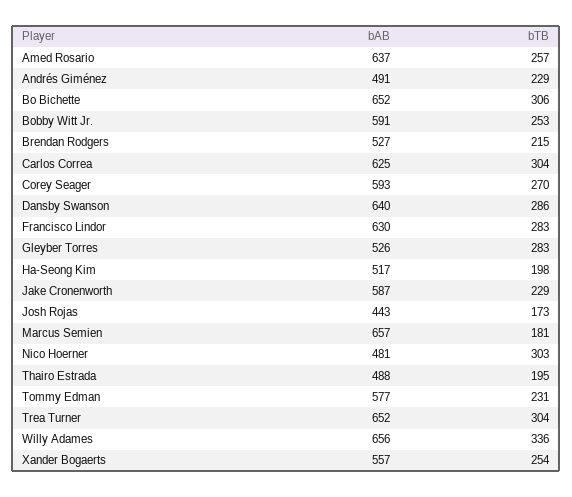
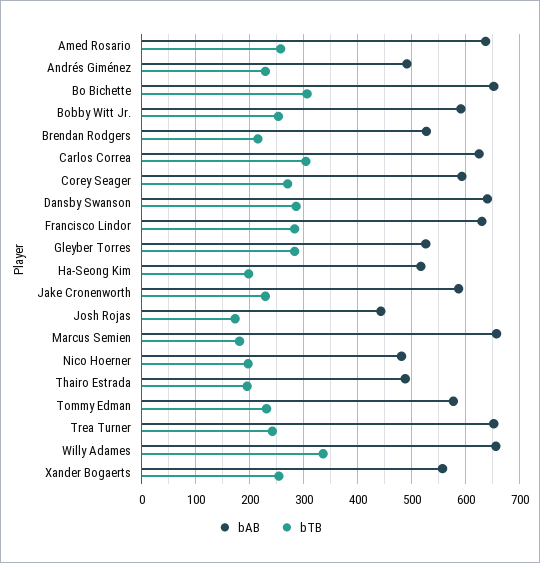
  {
    "bAB": {
      "Amed Rosario": 637,
      "Andrés Giménez": 491,
      "Bo Bichette": 652,
      "Bobby Witt Jr.": 591,
      "Brendan Rodgers": 527,
      "Carlos Correa": 625,
      "Corey Seager": 593,
      "Dansby Swanson": 640,
      "Francisco Lindor": 630,
      "Gleyber Torres": 526,
      "Ha-Seong Kim": 517,
      "Jake Cronenworth": 587,
      "Josh Rojas": 443,
      "Marcus Semien": 657,
      "Nico Hoerner": 481,
      "Thairo Estrada": 488,
      "Tommy Edman": 577,
      "Trea Turner": 652,
      "Willy Adames": 656,
      "Xander Bogaerts": 557
    },
    "bTB": {
      "Amed Rosario": 257,
      "Andrés Giménez": 229,
      "Bo Bichette": 306,
      "Bobby Witt Jr.": 253,
      "Brendan Rodgers": 215,
      "Carlos Correa": 304,
      "Corey Seager": 270,
      "Dansby Swanson": 286,
      "Francisco Lindor": 283,
      "Gleyber Torres": 283,
      "Ha-Seong Kim": 198,
      "Jake Cronenworth": 229,
      "Josh Rojas": 173,
      "Marcus Semien": 181,
-     "Nico Hoerner": 303,
+     "Nico Hoerner": 200,
      "Thairo Estrada": 195,
      "Tommy Edman": 231,
-     "Trea Turner": 304,
+     "Trea Turner": 240,
      "Willy Adames": 336,
      "Xander Bogaerts": 254
    }
  }

